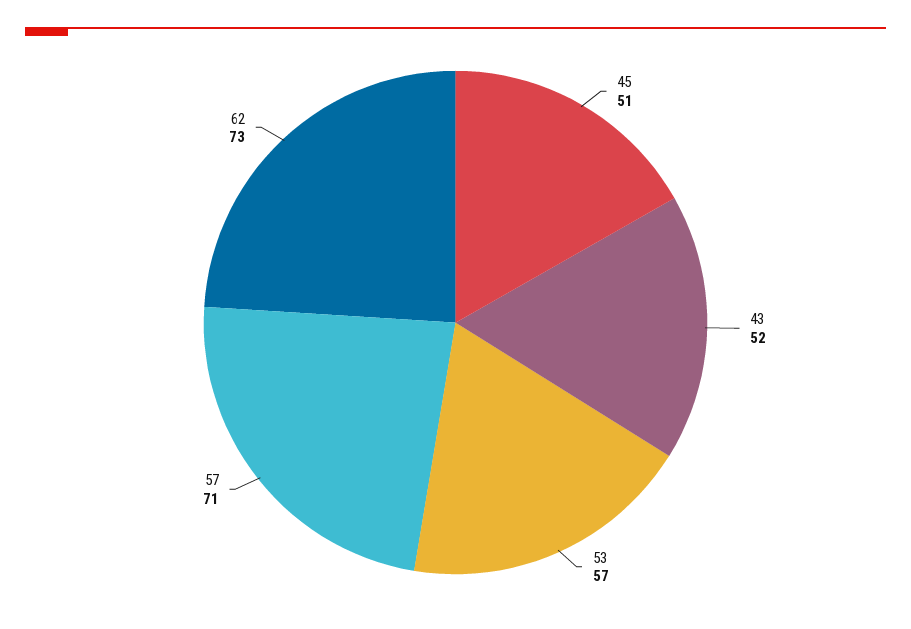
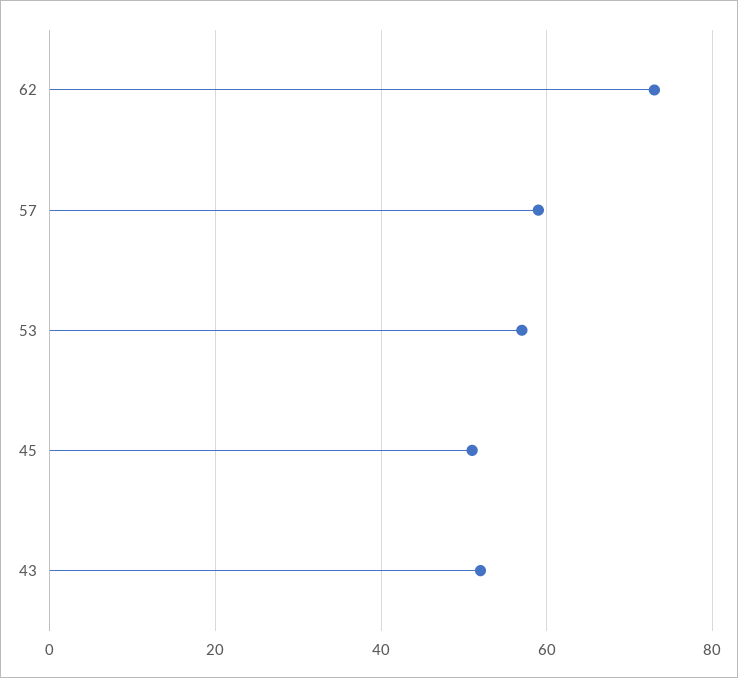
  {
    "45": 51,
    "43": 52,
    "53": 57,
-   "57": 71,
+   "57": 60,
    "62": 73
  }

